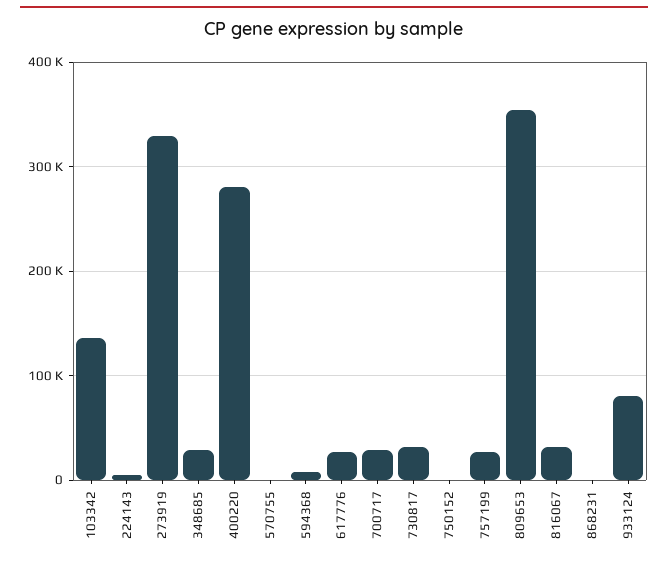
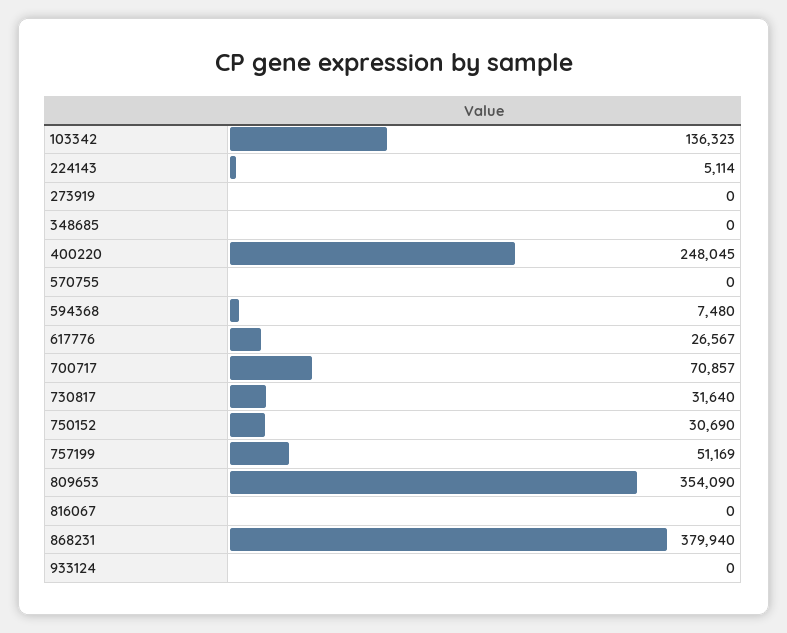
  {
    "103342": 136323,
    "224143": 5114,
-   "273919": 330000,
+   "273919": 0,
-   "348685": 30000,
+   "348685": 0,
-   "400220": 280000,
+   "400220": 248045,
    "570755": 0,
    "594368": 7480,
    "617776": 26567,
-   "700717": 30000,
+   "700717": 70857,
    "730817": 31640,
-   "750152": 0,
+   "750152": 30690,
-   "757199": 30000,
+   "757199": 51169,
    "809653": 354090,
-   "816067": 30000,
+   "816067": 0,
-   "868231": 0,
+   "868231": 379940,
-   "933124": 80000
+   "933124": 0
  }

